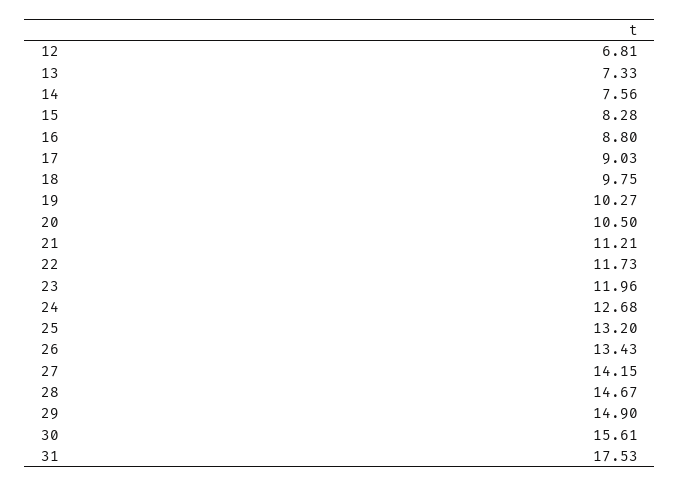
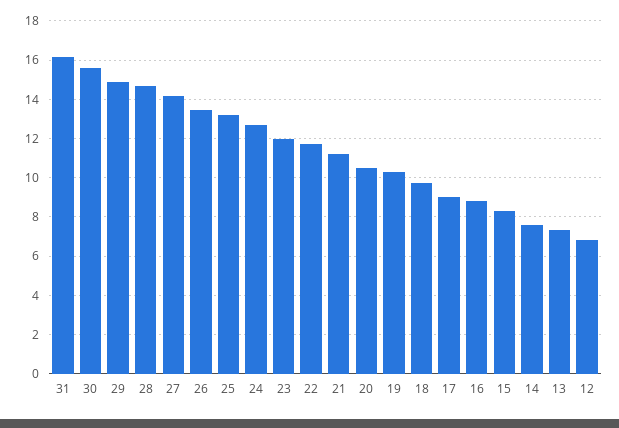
  {
    "12": 6.81,
    "13": 7.33,
    "14": 7.56,
    "15": 8.28,
    "16": 8.8,
    "17": 9.03,
    "18": 9.75,
    "19": 10.27,
    "20": 10.5,
    "21": 11.21,
    "22": 11.73,
    "23": 11.96,
    "24": 12.68,
    "25": 13.2,
    "26": 13.43,
    "27": 14.15,
    "28": 14.67,
    "29": 14.9,
    "30": 15.61,
-   "31": 17.53
+   "31": 16
  }

